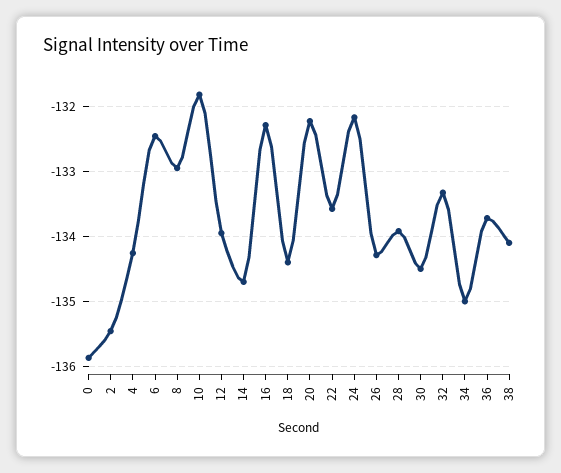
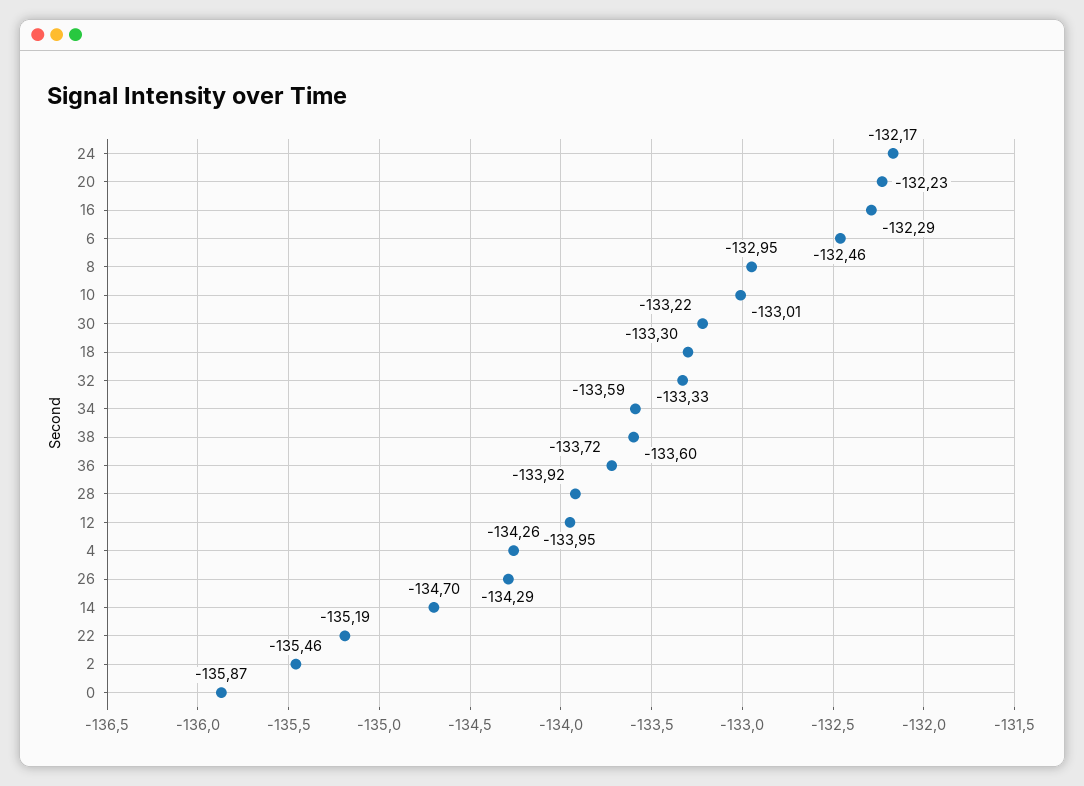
  {
    "0": -135.87,
    "2": -135.46,
    "4": -134.26,
    "6": -132.46,
    "8": -132.95,
-   "10": -131.8,
+   "10": -133.01,
    "12": -133.95,
    "14": -134.7,
    "16": -132.29,
-   "18": -134.4,
+   "18": -133.3,
    "20": -132.23,
-   "22": -133.6,
+   "22": -135.19,
    "24": -132.17,
    "26": -134.29,
    "28": -133.92,
-   "30": -134.5,
+   "30": -133.22,
    "32": -133.33,
-   "34": -135,
+   "34": -133.59,
    "36": -133.72,
-   "38": -134.1
+   "38": -133.6
  }

